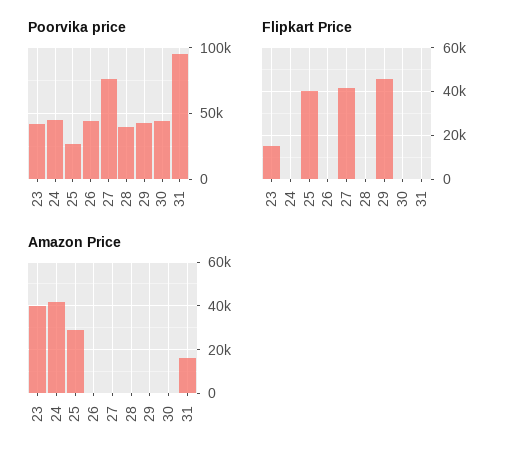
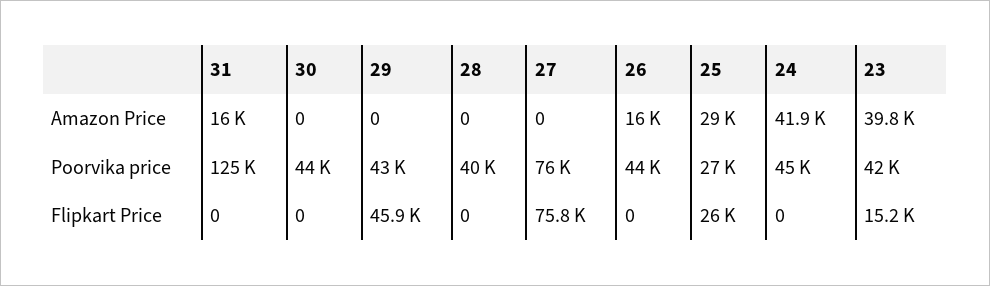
  {
    "Poorvika price": {
      "23": 42000,
      "24": 45000,
      "25": 27000,
      "26": 44000,
      "27": 76000,
      "28": 40000,
      "29": 43000,
      "30": 44000,
-     "31": 95000
+     "31": 125000
    },
    "Flipkart Price": {
      "23": 15200,
      "24": 0,
-     "25": 40000,
+     "25": 26000,
      "26": 0,
-     "27": 40000,
+     "27": 75800,
      "28": 0,
      "29": 45900,
      "30": 0,
      "31": 0
    },
    "Amazon Price": {
      "23": 39800,
      "24": 41900,
      "25": 29000,
-     "26": 0,
+     "26": 16000,
      "27": 0,
      "28": 0,
      "29": 0,
      "30": 0,
      "31": 16000
    }
  }

